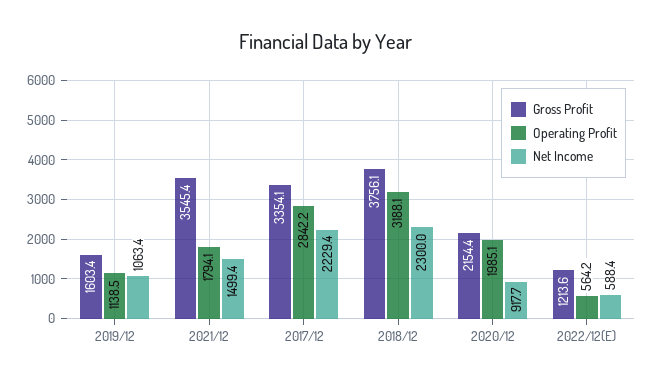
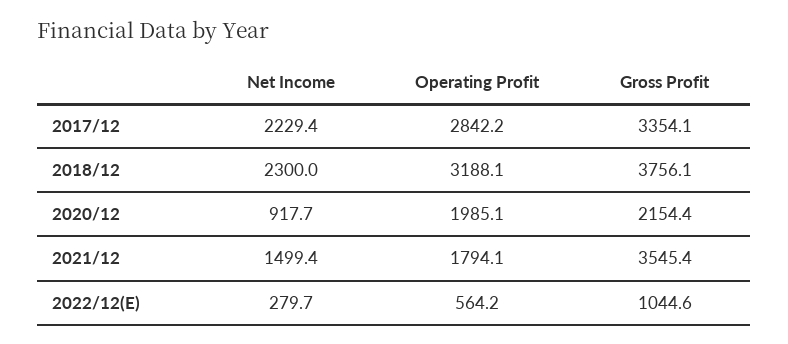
  {
    "Gross Profit": {
-     "2019/12": 1603.4,
      "2021/12": 3545.4,
      "2017/12": 3354.1,
      "2018/12": 3756.1,
      "2020/12": 2154.4,
-     "2022/12(E)": 1213.6
+     "2022/12(E)": 1044.6
    },
    "Operating Profit": {
-     "2019/12": 1138.5,
      "2021/12": 1794.1,
      "2017/12": 2842.2,
      "2018/12": 3188.1,
      "2020/12": 1985.1,
      "2022/12(E)": 564.2
    },
    "Net Income": {
-     "2019/12": 1063.4,
      "2021/12": 1499.4,
      "2017/12": 2229.4,
      "2018/12": 2300,
      "2020/12": 917.7,
-     "2022/12(E)": 588.4
+     "2022/12(E)": 279.7
    }
  }

